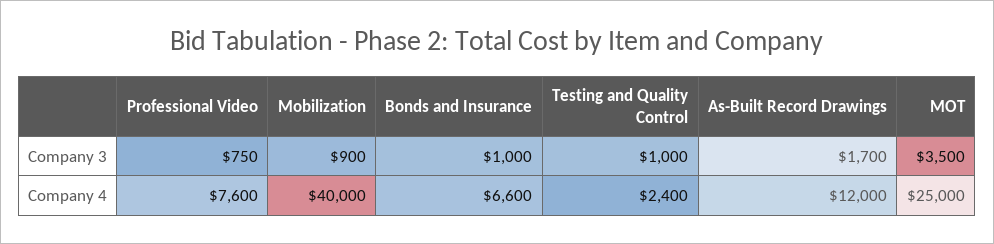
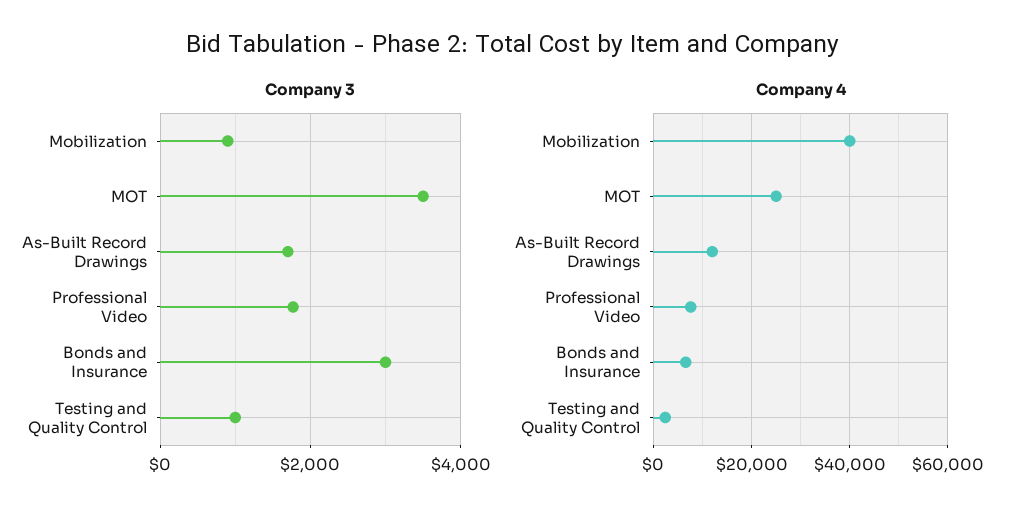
  {
    "Company 3": {
-     "Professional Video": 750,
+     "Professional Video": 1800,
      "Mobilization": 900,
-     "Bonds and Insurance": 1000,
+     "Bonds and Insurance": 3000,
      "Testing and Quality Control": 1000,
      "As-Built Record Drawings": 1700,
      "MOT": 3500
    },
    "Company 4": {
      "Professional Video": 7600,
      "Mobilization": 40000,
      "Bonds and Insurance": 6600,
      "Testing and Quality Control": 2400,
      "As-Built Record Drawings": 12000,
      "MOT": 25000
    }
  }

